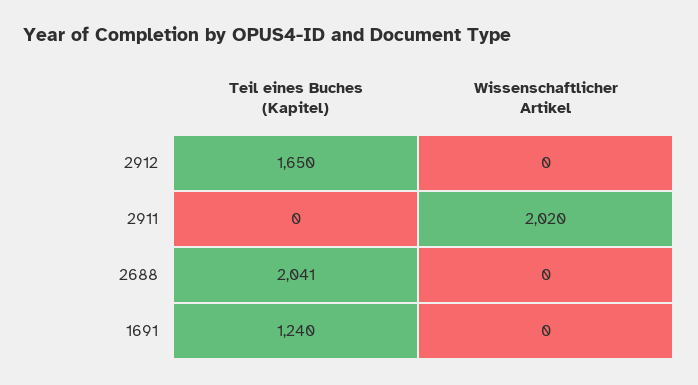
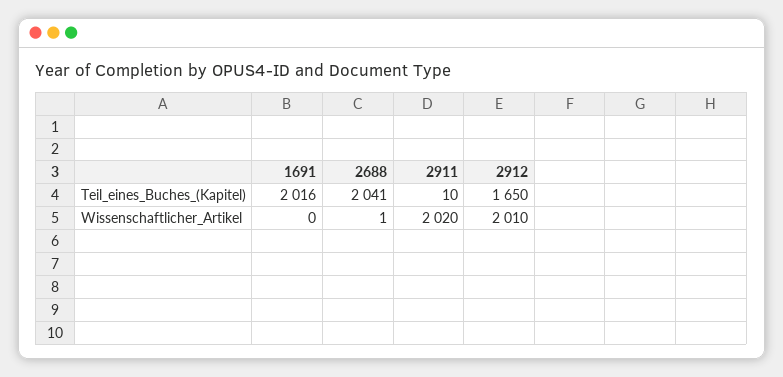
  {
    "Teil eines Buches (Kapitel)": {
      "2912": 1650,
-     "2911": 0,
+     "2911": 10,
      "2688": 2041,
-     "1691": 1240
+     "1691": 2016
    },
    "Wissenschaftlicher Artikel": {
-     "2912": 0,
+     "2912": 2010,
      "2911": 2020,
-     "2688": 0,
+     "2688": 1,
      "1691": 0
    }
  }

